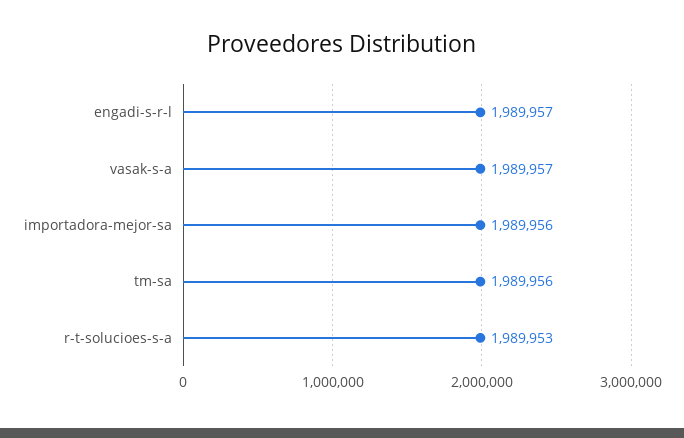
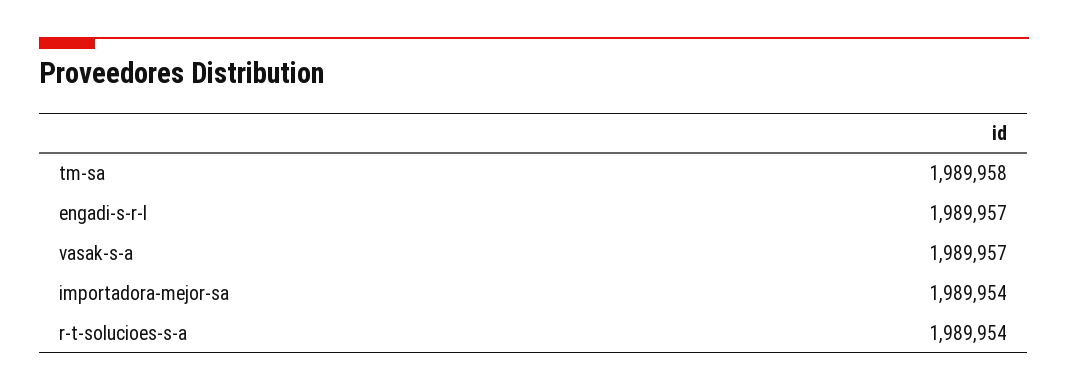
  {
    "engadi-s-r-l": 1989957,
    "vasak-s-a": 1989957,
-   "importadora-mejor-sa": 1989956,
+   "importadora-mejor-sa": 1989954,
-   "tm-sa": 1989956,
+   "tm-sa": 1989958,
-   "r-t-solucioes-s-a": 1989953
+   "r-t-solucioes-s-a": 1989954
  }

